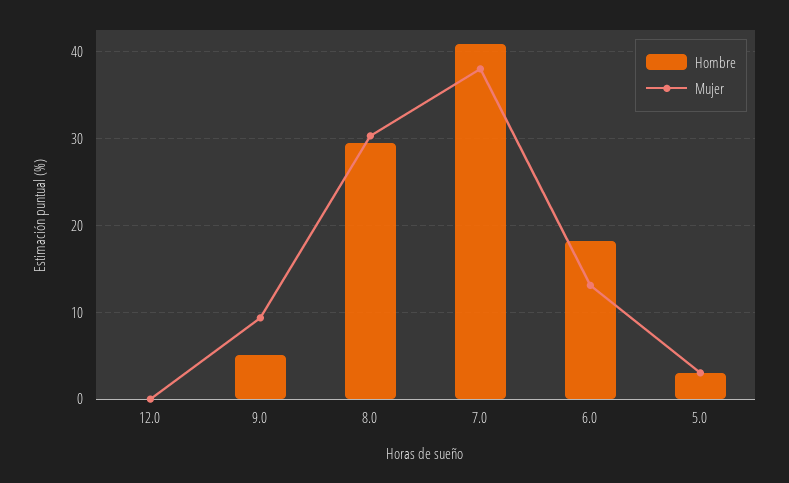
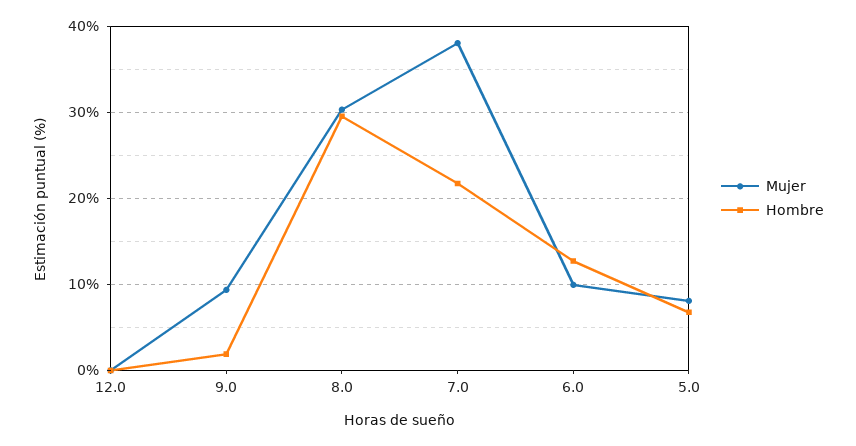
  {
    "Hombre": {
      "12.0": 0,
-     "9.0": 5,
+     "9.0": 2,
      "8.0": 30,
-     "7.0": 41,
+     "7.0": 22,
-     "6.0": 18,
+     "6.0": 13,
-     "5.0": 3
+     "5.0": 7
    },
    "Mujer": {
      "12.0": 0,
      "9.0": 9,
      "8.0": 30,
      "7.0": 38,
-     "6.0": 13,
+     "6.0": 10,
-     "5.0": 3
+     "5.0": 8
    }
  }

